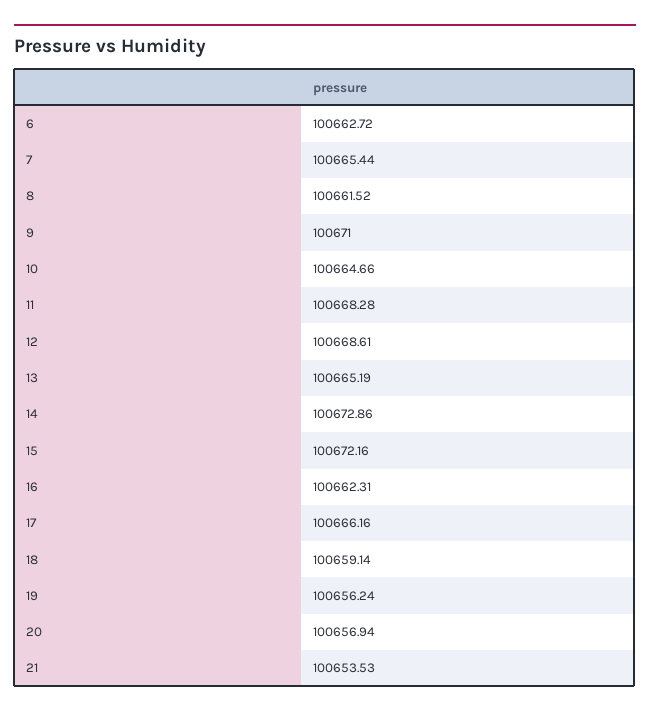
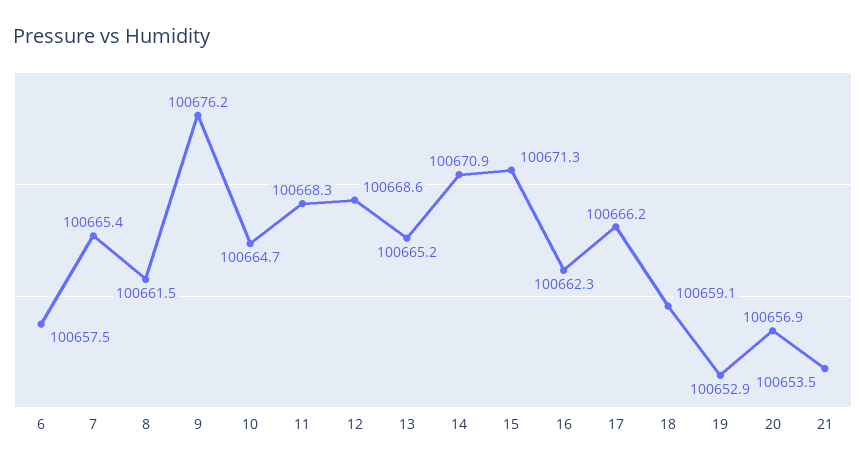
  {
-   "6": 100662.72,
+   "6": 100657.5,
    "7": 100665.44,
    "8": 100661.52,
-   "9": 100671,
+   "9": 100676.2,
    "10": 100664.66,
    "11": 100668.28,
    "12": 100668.61,
    "13": 100665.19,
-   "14": 100672.86,
+   "14": 100670.9,
-   "15": 100672.16,
+   "15": 100671.3,
    "16": 100662.31,
    "17": 100666.16,
    "18": 100659.14,
-   "19": 100656.24,
+   "19": 100652.9,
    "20": 100656.94,
    "21": 100653.53
  }

